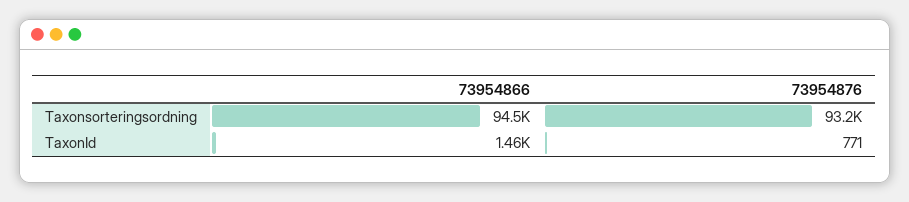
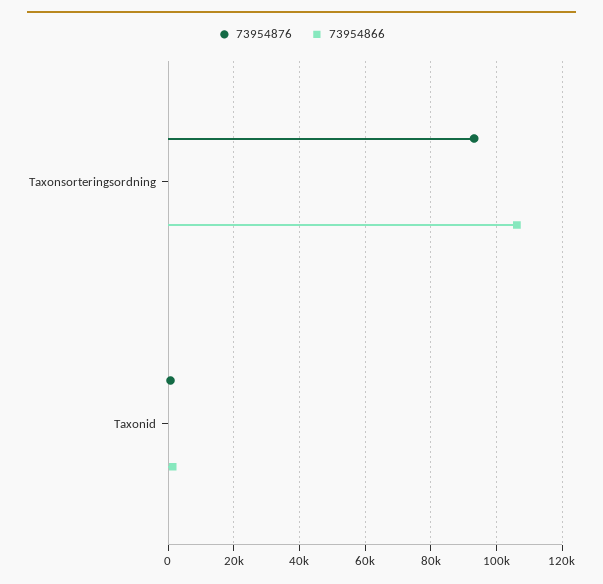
  {
    "73954866": {
-     "Taxonsorteringsordning": 94500,
+     "Taxonsorteringsordning": 106000,
      "TaxonId": 1460
    },
    "73954876": {
      "Taxonsorteringsordning": 93200,
      "TaxonId": 771
    }
  }

